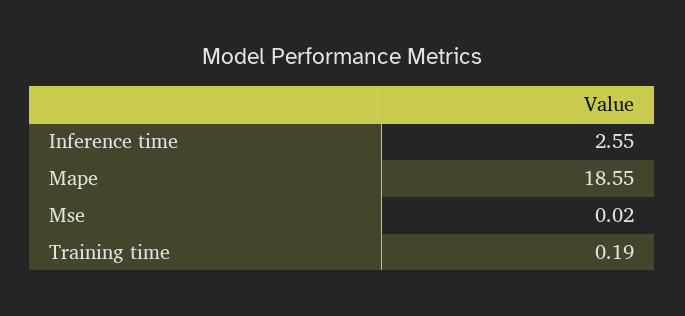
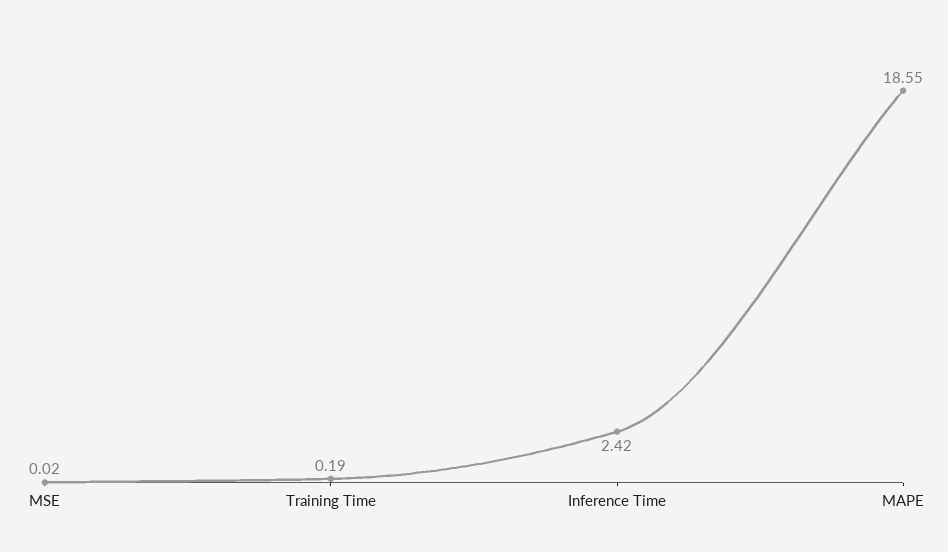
  {
-   "Inference time": 2.55,
+   "Inference time": 2.42,
    "Mape": 18.55,
    "Mse": 0.02,
    "Training time": 0.19
  }

